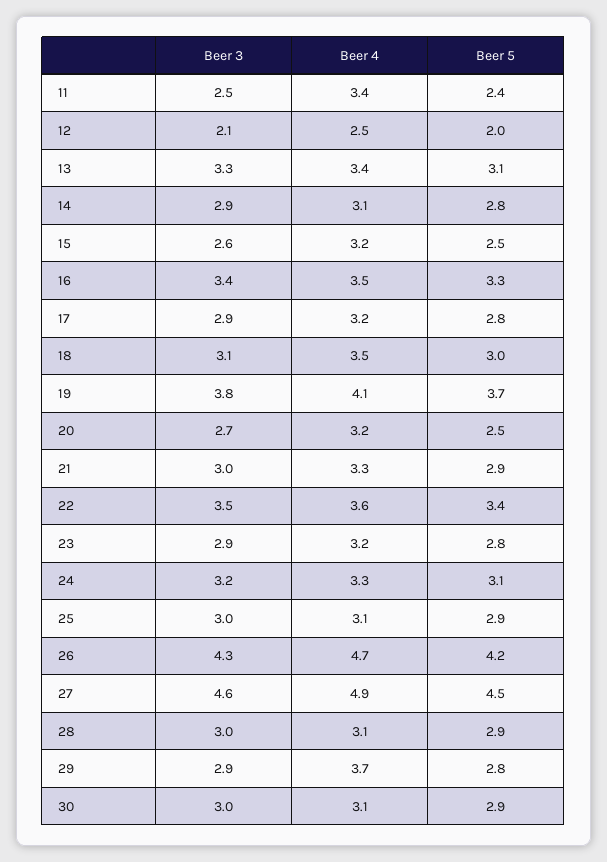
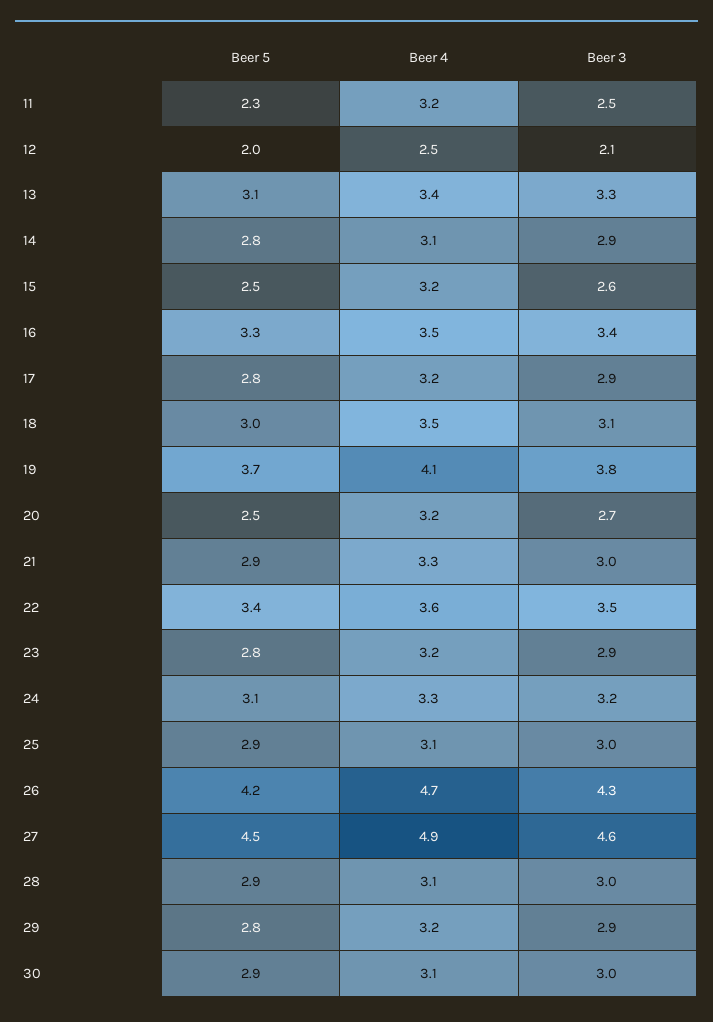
  {
    "Beer 3": {
      "11": 2.5,
      "12": 2.1,
      "13": 3.3,
      "14": 2.9,
      "15": 2.6,
      "16": 3.4,
      "17": 2.9,
      "18": 3.1,
      "19": 3.8,
      "20": 2.7,
      "21": 3,
      "22": 3.5,
      "23": 2.9,
      "24": 3.2,
      "25": 3,
      "26": 4.3,
      "27": 4.6,
      "28": 3,
      "29": 2.9,
      "30": 3
    },
    "Beer 4": {
-     "11": 3.4,
+     "11": 3.2,
      "12": 2.5,
      "13": 3.4,
      "14": 3.1,
      "15": 3.2,
      "16": 3.5,
      "17": 3.2,
      "18": 3.5,
      "19": 4.1,
      "20": 3.2,
      "21": 3.3,
      "22": 3.6,
      "23": 3.2,
      "24": 3.3,
      "25": 3.1,
      "26": 4.7,
      "27": 4.9,
      "28": 3.1,
-     "29": 3.7,
+     "29": 3.2,
      "30": 3.1
    },
    "Beer 5": {
-     "11": 2.4,
+     "11": 2.3,
      "12": 2,
      "13": 3.1,
      "14": 2.8,
      "15": 2.5,
      "16": 3.3,
      "17": 2.8,
      "18": 3,
      "19": 3.7,
      "20": 2.5,
      "21": 2.9,
      "22": 3.4,
      "23": 2.8,
      "24": 3.1,
      "25": 2.9,
      "26": 4.2,
      "27": 4.5,
      "28": 2.9,
      "29": 2.8,
      "30": 2.9
    }
  }

